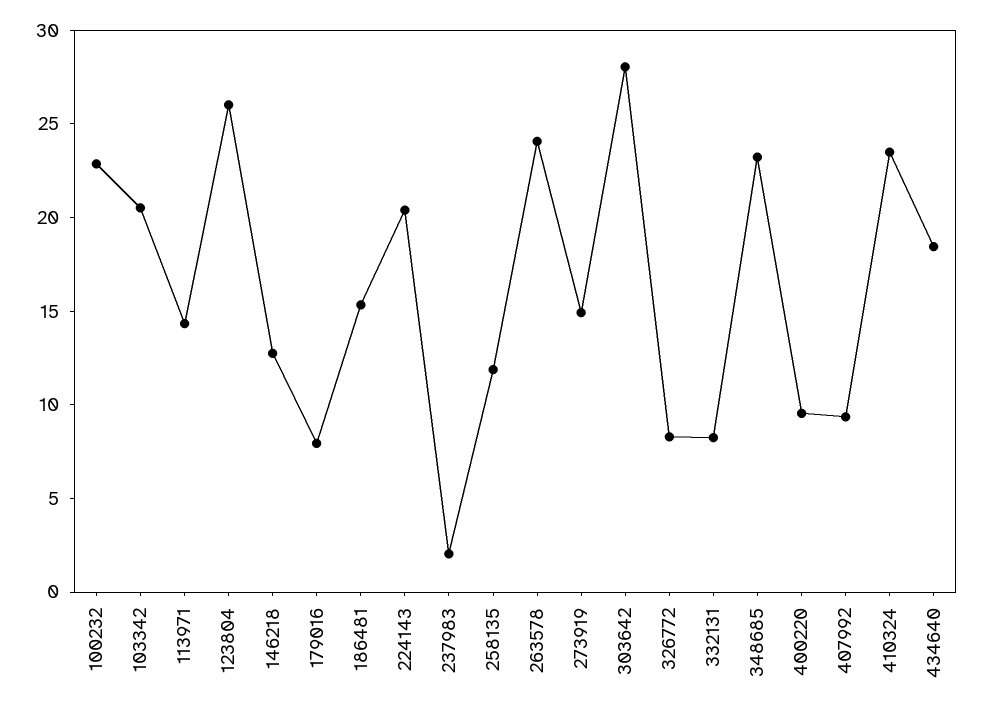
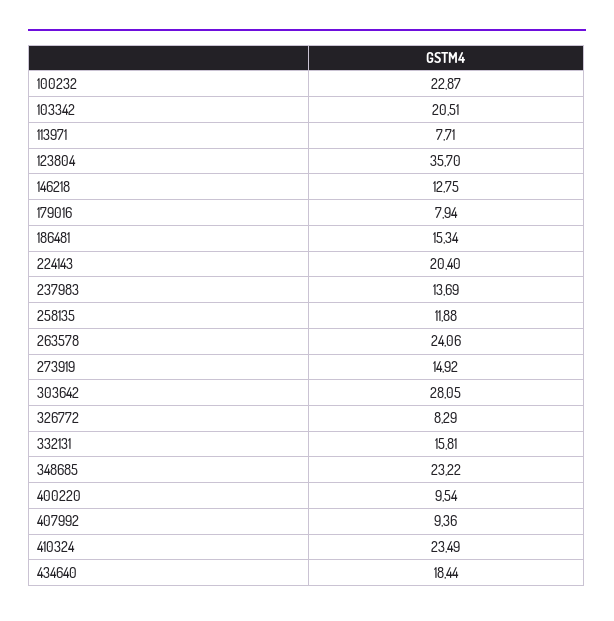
  {
    "100232": 22.87,
    "103342": 20.51,
-   "113971": 14,
+   "113971": 7.71,
-   "123804": 26,
+   "123804": 35.7,
    "146218": 12.75,
    "179016": 7.94,
    "186481": 15.34,
    "224143": 20.4,
-   "237983": 2,
+   "237983": 13.69,
    "258135": 11.88,
    "263578": 24.06,
    "273919": 14.92,
    "303642": 28.05,
    "326772": 8.29,
-   "332131": 8,
+   "332131": 15.81,
    "348685": 23.22,
    "400220": 9.54,
    "407992": 9.36,
    "410324": 23.49,
    "434640": 18.44
  }

